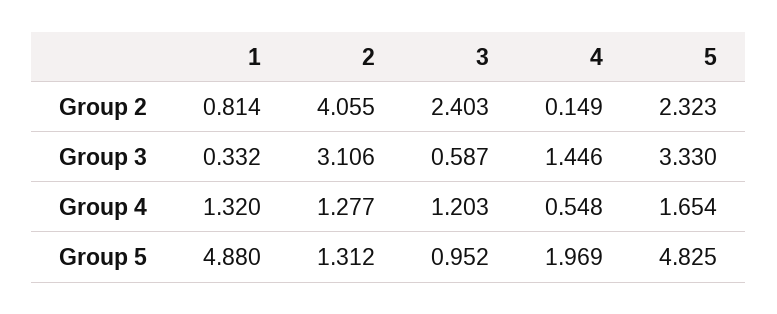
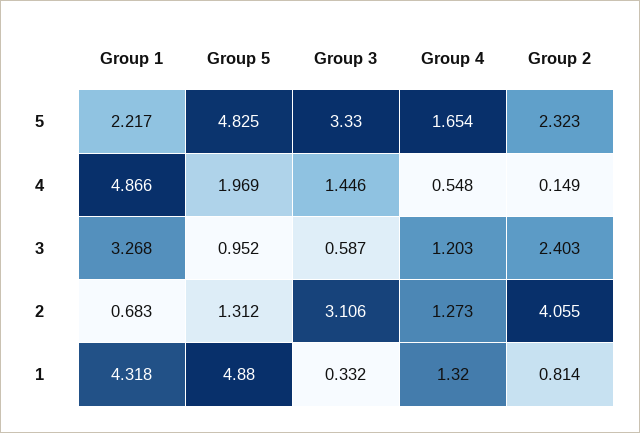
  {
    "1": {
      "Group 2": 0.814,
      "Group 3": 0.332,
      "Group 4": 1.32,
-     "Group 5": 4.88
+     "Group 5": 4.88,
+     "Group 1": 4.318
    },
    "2": {
      "Group 2": 4.055,
      "Group 3": 3.106,
-     "Group 4": 1.277,
+     "Group 4": 1.273,
-     "Group 5": 1.312
+     "Group 5": 1.312,
+     "Group 1": 0.683
    },
    "3": {
      "Group 2": 2.403,
      "Group 3": 0.587,
      "Group 4": 1.203,
-     "Group 5": 0.952
+     "Group 5": 0.952,
+     "Group 1": 3.268
    },
    "4": {
      "Group 2": 0.149,
      "Group 3": 1.446,
      "Group 4": 0.548,
-     "Group 5": 1.969
+     "Group 5": 1.969,
+     "Group 1": 4.866
    },
    "5": {
      "Group 2": 2.323,
      "Group 3": 3.33,
      "Group 4": 1.654,
-     "Group 5": 4.825
+     "Group 5": 4.825,
+     "Group 1": 2.217
    }
  }

